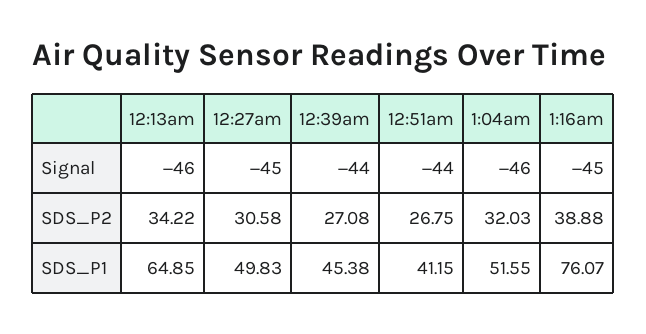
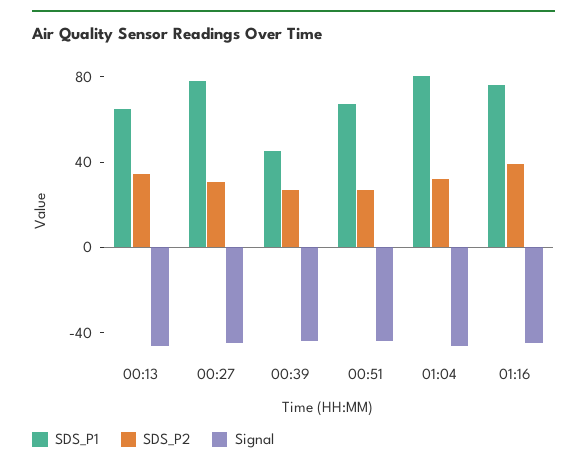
  {
    "Signal": {
      "12:13am": -46,
      "12:27am": -45,
      "12:39am": -44,
      "12:51am": -44,
      "1:04am": -46,
      "1:16am": -45
    },
    "SDS_P2": {
      "12:13am": 34.22,
      "12:27am": 30.58,
      "12:39am": 27.08,
      "12:51am": 26.75,
      "1:04am": 32.03,
      "1:16am": 38.88
    },
    "SDS_P1": {
      "12:13am": 64.85,
-     "12:27am": 49.83,
+     "12:27am": 80,
      "12:39am": 45.38,
-     "12:51am": 41.15,
+     "12:51am": 70,
-     "1:04am": 51.55,
+     "1:04am": 80,
      "1:16am": 76.07
    }
  }

